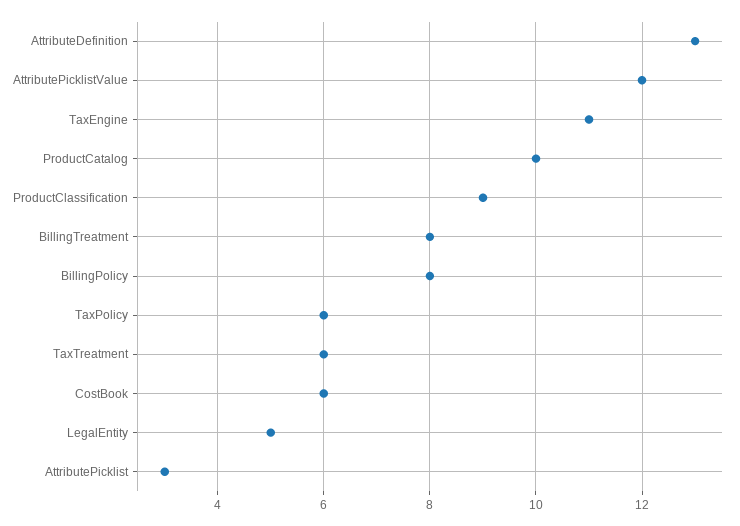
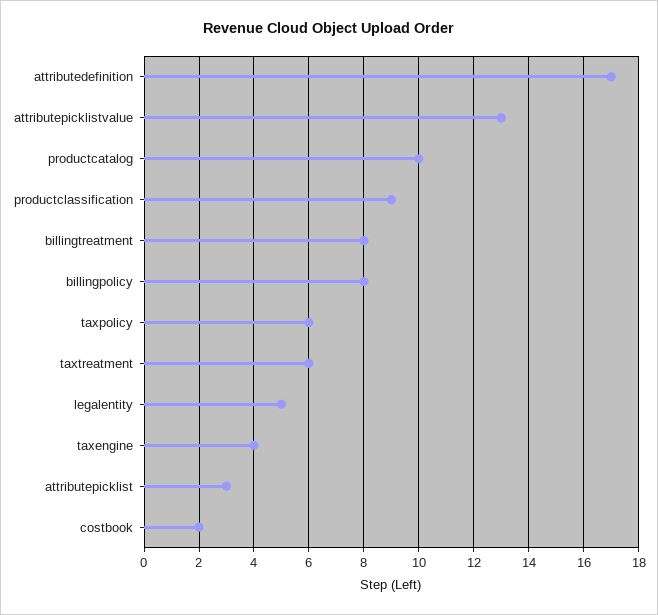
  {
-   "AttributeDefinition": 13,
+   "AttributeDefinition": 17,
-   "AttributePicklistValue": 12,
+   "AttributePicklistValue": 13,
-   "TaxEngine": 11,
+   "TaxEngine": 4,
    "ProductCatalog": 10,
    "ProductClassification": 9,
    "BillingTreatment": 8,
    "BillingPolicy": 8,
    "TaxPolicy": 6,
    "TaxTreatment": 6,
-   "CostBook": 6,
+   "CostBook": 2,
    "LegalEntity": 5,
    "AttributePicklist": 3
  }

